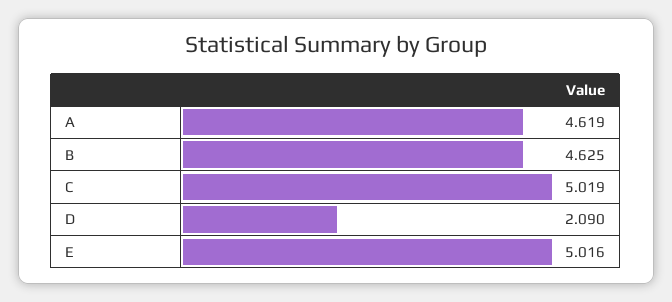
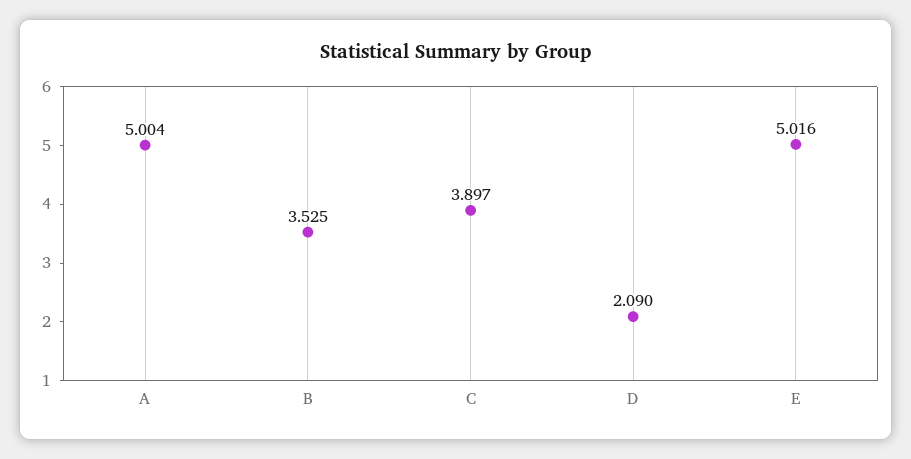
  {
-   "A": 4.619,
+   "A": 5.004,
-   "B": 4.625,
+   "B": 3.525,
-   "C": 5.019,
+   "C": 3.897,
    "D": 2.09,
    "E": 5.016
  }

